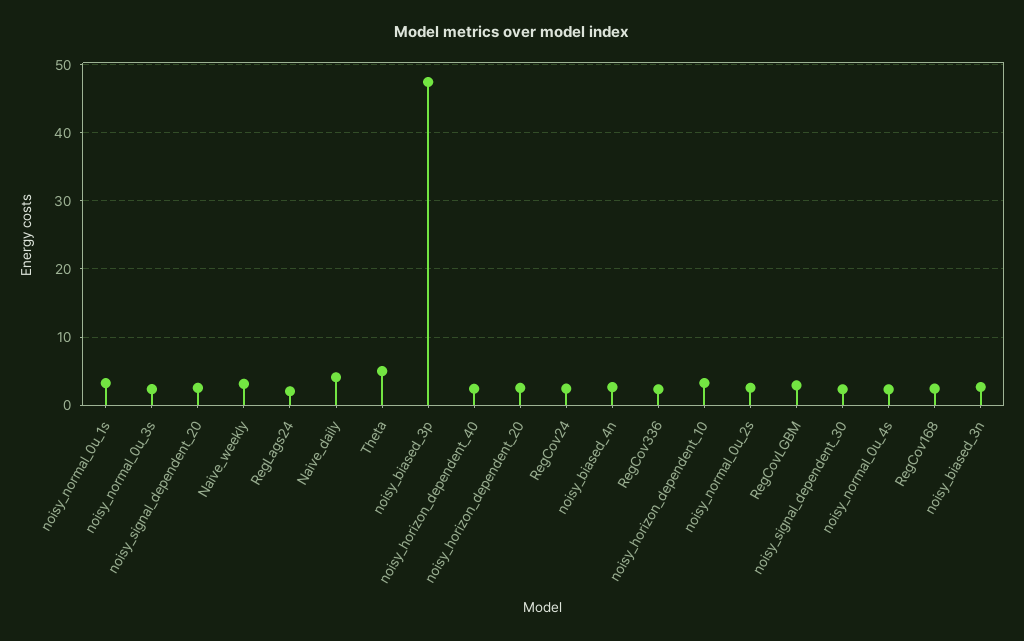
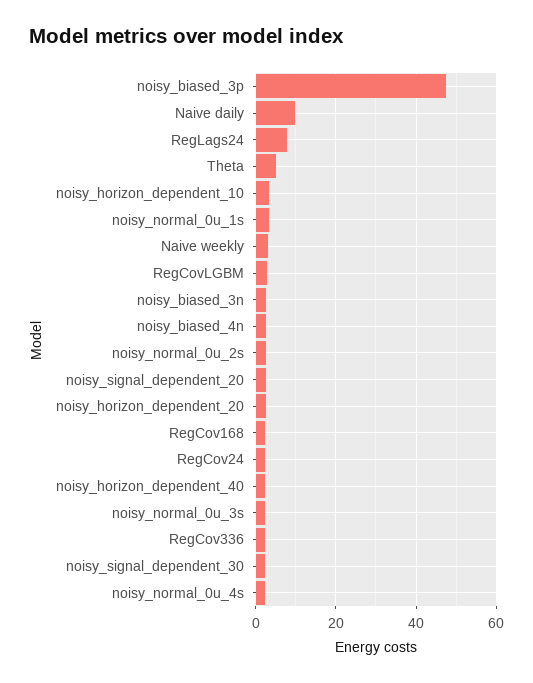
  {
    "noisy_normal_0u_1s": 3,
    "noisy_normal_0u_3s": 2,
    "noisy_signal_dependent_20": 3,
    "Naive_weekly": 3,
-   "RegLags24": 2,
+   "RegLags24": 8,
-   "Naive_daily": 4,
+   "Naive_daily": 10,
    "Theta": 5,
    "noisy_biased_3p": 47,
    "noisy_horizon_dependent_40": 2,
    "noisy_horizon_dependent_20": 3,
    "RegCov24": 2,
    "noisy_biased_4n": 3,
    "RegCov336": 2,
    "noisy_horizon_dependent_10": 3,
    "noisy_normal_0u_2s": 3,
    "RegCovLGBM": 3,
    "noisy_signal_dependent_30": 2,
    "noisy_normal_0u_4s": 2,
    "RegCov168": 2,
    "noisy_biased_3n": 3
  }

